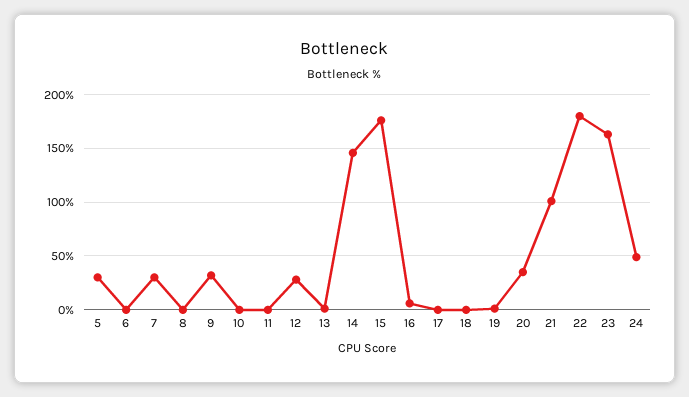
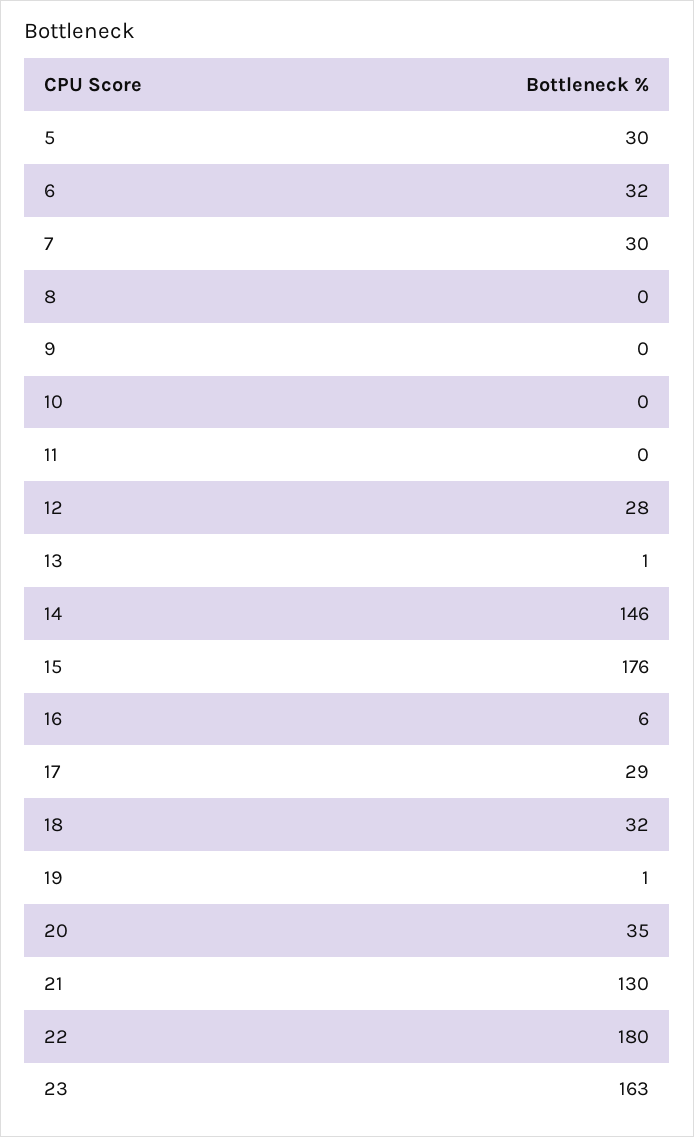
  {
    "5": 30,
-   "6": 0,
+   "6": 32,
    "7": 30,
    "8": 0,
-   "9": 30,
+   "9": 0,
    "10": 0,
    "11": 0,
    "12": 28,
    "13": 1,
    "14": 146,
    "15": 176,
    "16": 6,
-   "17": 0,
+   "17": 29,
-   "18": 0,
+   "18": 32,
    "19": 1,
    "20": 35,
-   "21": 100,
+   "21": 130,
    "22": 180,
-   "23": 163,
+   "23": 163
-   "24": 50
  }

